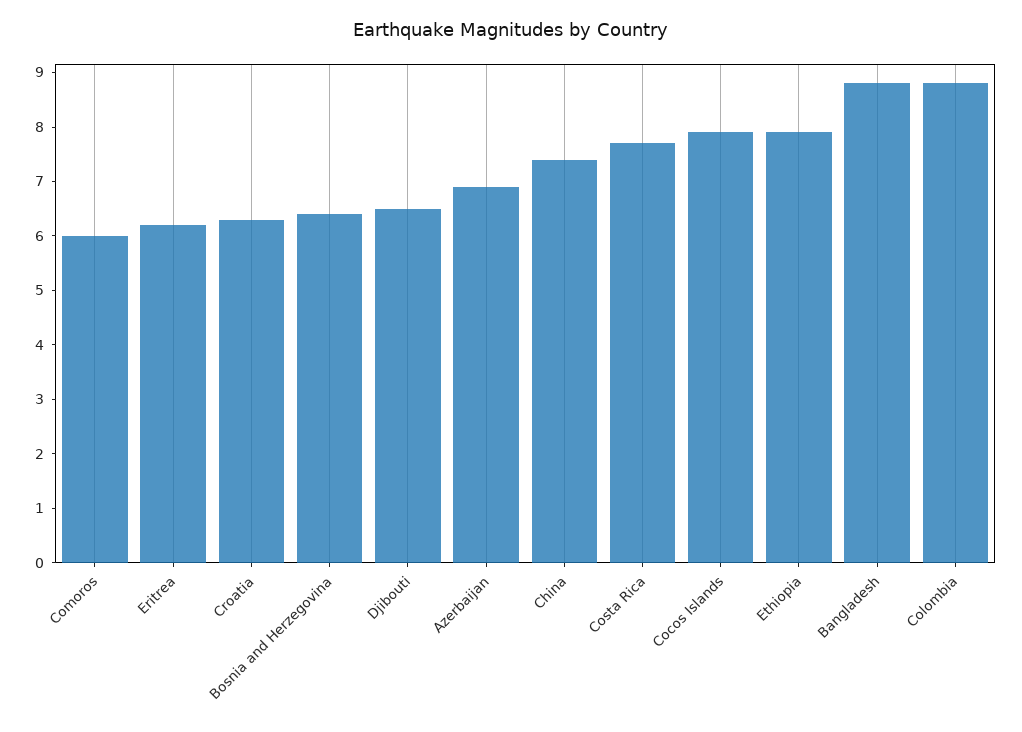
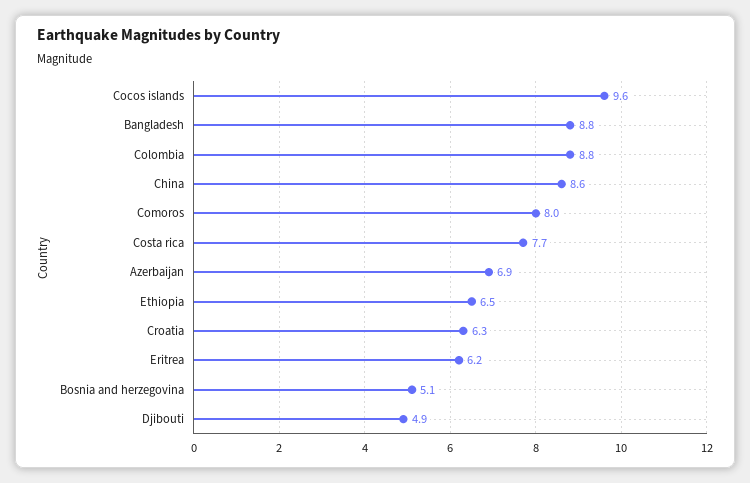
  {
-   "Comoros": 6,
+   "Comoros": 8,
    "Eritrea": 6.2,
    "Croatia": 6.3,
-   "Bosnia and Herzegovina": 6.5,
+   "Bosnia and Herzegovina": 5.1,
-   "Djibouti": 6.5,
+   "Djibouti": 4.9,
    "Azerbaijan": 6.9,
-   "China": 7.5,
+   "China": 8.6,
    "Costa Rica": 7.7,
-   "Cocos Islands": 8,
+   "Cocos Islands": 9.6,
-   "Ethiopia": 8,
+   "Ethiopia": 6.5,
    "Bangladesh": 8.8,
    "Colombia": 8.8
  }

